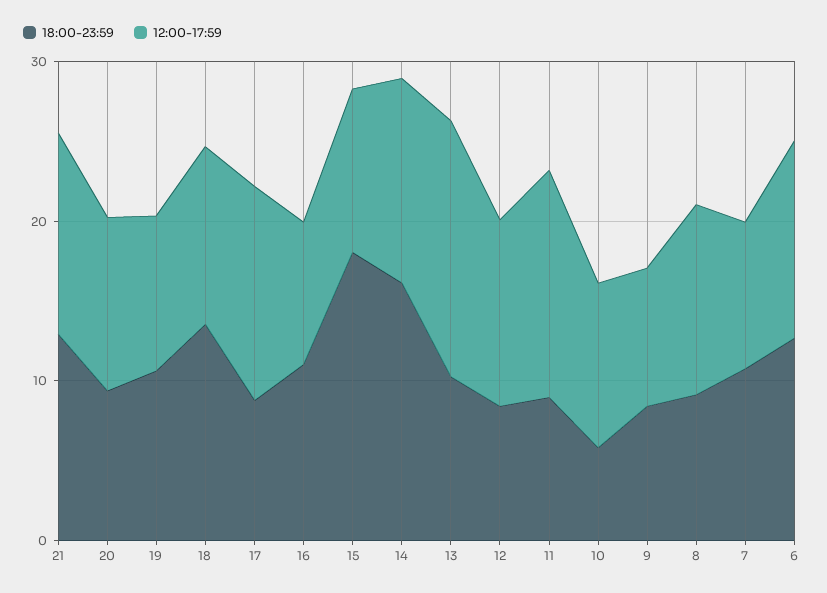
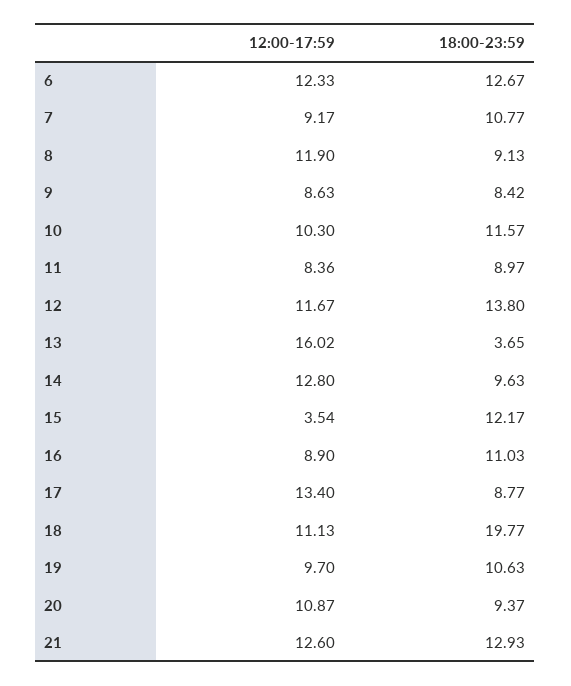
  {
    "18:00-23:59": {
      "21": 12.93,
      "20": 9.37,
      "19": 10.63,
-     "18": 14,
+     "18": 19.77,
      "17": 8.77,
      "16": 11.03,
-     "15": 18,
+     "15": 12.17,
-     "14": 16,
+     "14": 9.63,
-     "13": 10,
+     "13": 3.65,
-     "12": 8,
+     "12": 13.8,
      "11": 8.97,
-     "10": 6,
+     "10": 11.57,
      "9": 8.42,
      "8": 9.13,
      "7": 10.77,
      "6": 12.67
    },
    "12:00-17:59": {
      "21": 12.6,
      "20": 10.87,
      "19": 9.7,
      "18": 11.13,
      "17": 13.4,
      "16": 8.9,
-     "15": 10,
+     "15": 3.54,
      "14": 12.8,
      "13": 16.02,
      "12": 11.67,
-     "11": 14,
+     "11": 8.36,
      "10": 10.3,
      "9": 8.63,
      "8": 11.9,
      "7": 9.17,
      "6": 12.33
    }
  }

